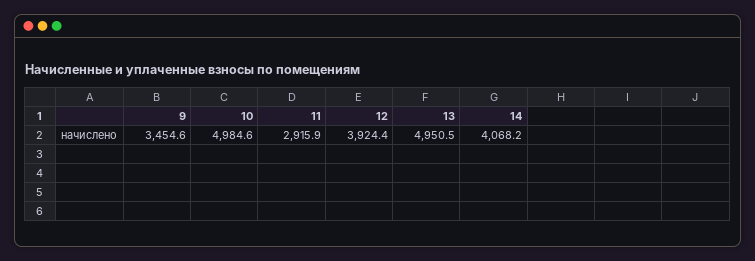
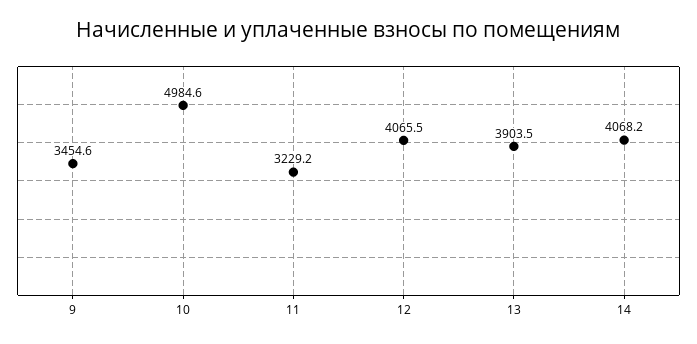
  {
    "9": 3454.6,
    "10": 4984.6,
-   "11": 2915.9,
+   "11": 3229.2,
-   "12": 3924.4,
+   "12": 4065.5,
-   "13": 4950.5,
+   "13": 3903.5,
    "14": 4068.2
  }

